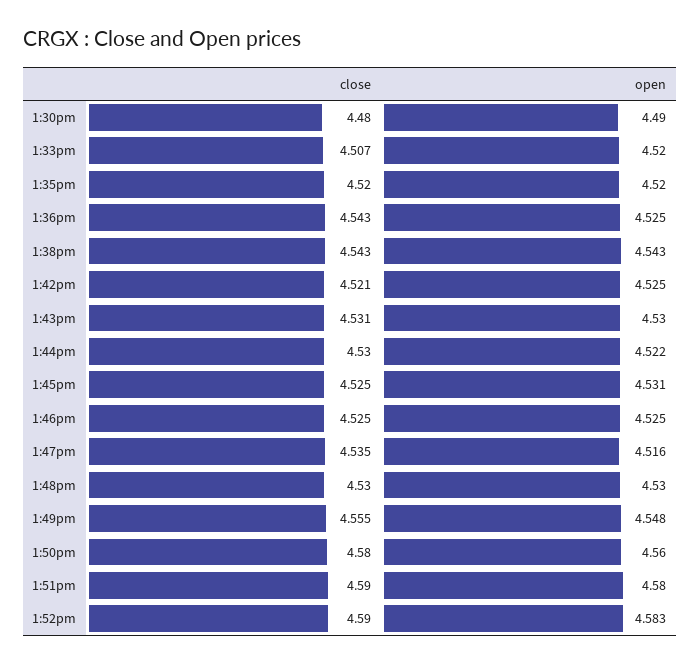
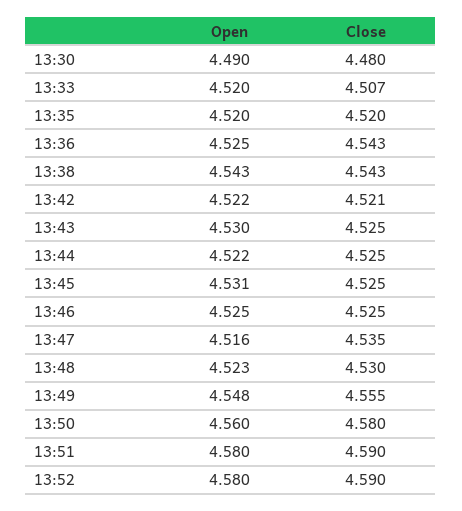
  {
    "close": {
      "1:30pm": 4.48,
      "1:33pm": 4.507,
      "1:35pm": 4.52,
      "1:36pm": 4.543,
      "1:38pm": 4.543,
      "1:42pm": 4.521,
-     "1:43pm": 4.531,
+     "1:43pm": 4.525,
-     "1:44pm": 4.53,
+     "1:44pm": 4.525,
      "1:45pm": 4.525,
      "1:46pm": 4.525,
      "1:47pm": 4.535,
      "1:48pm": 4.53,
      "1:49pm": 4.555,
      "1:50pm": 4.58,
      "1:51pm": 4.59,
      "1:52pm": 4.59
    },
    "open": {
      "1:30pm": 4.49,
      "1:33pm": 4.52,
      "1:35pm": 4.52,
      "1:36pm": 4.525,
      "1:38pm": 4.543,
-     "1:42pm": 4.525,
+     "1:42pm": 4.522,
      "1:43pm": 4.53,
      "1:44pm": 4.522,
      "1:45pm": 4.531,
      "1:46pm": 4.525,
      "1:47pm": 4.516,
-     "1:48pm": 4.53,
+     "1:48pm": 4.523,
      "1:49pm": 4.548,
      "1:50pm": 4.56,
      "1:51pm": 4.58,
-     "1:52pm": 4.583
+     "1:52pm": 4.58
    }
  }

